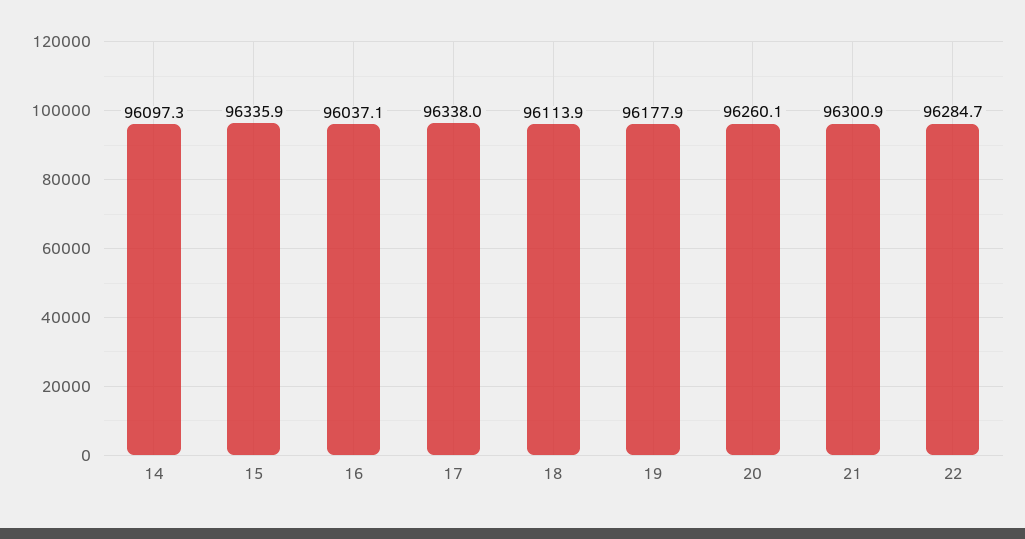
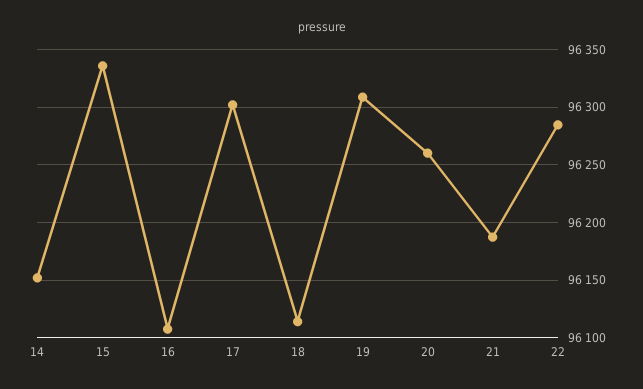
  {
-   "14": 96097.3,
+   "14": 96150,
    "15": 96335.9,
-   "16": 96037.1,
+   "16": 96110,
-   "17": 96338,
+   "17": 96300,
    "18": 96113.9,
-   "19": 96177.9,
+   "19": 96310,
    "20": 96260.1,
-   "21": 96300.9,
+   "21": 96190,
    "22": 96284.7
  }

